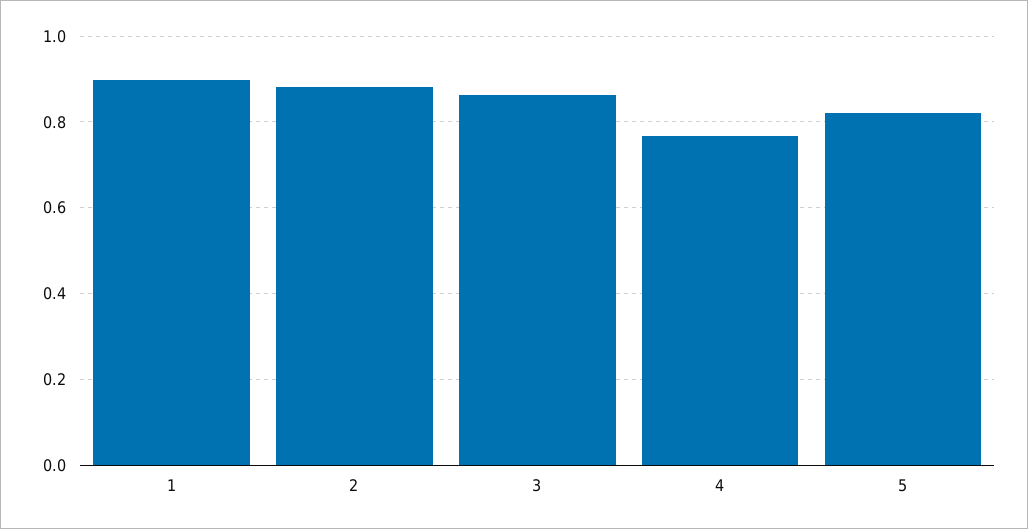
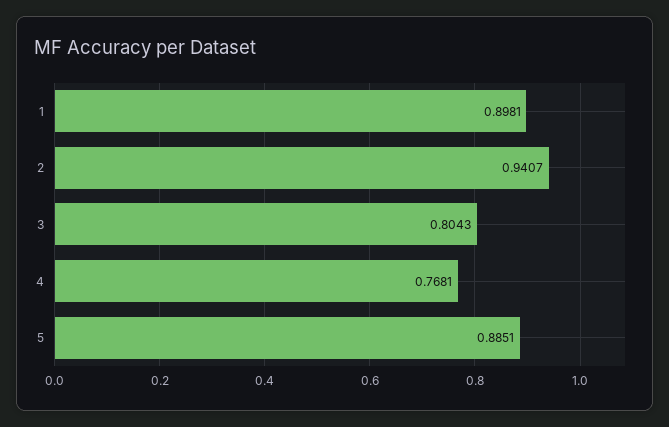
  {
    "1": 0.8981,
-   "2": 0.88,
+   "2": 0.9407,
-   "3": 0.86,
+   "3": 0.8043,
    "4": 0.7681,
-   "5": 0.82
+   "5": 0.8851
  }

